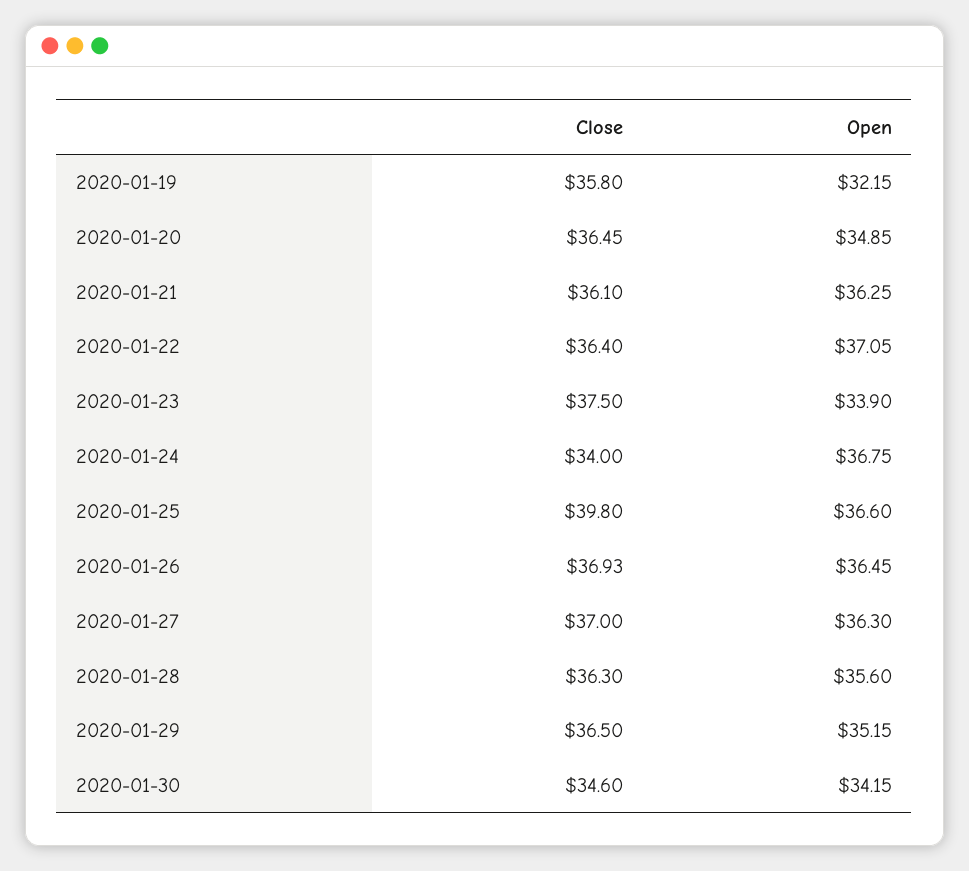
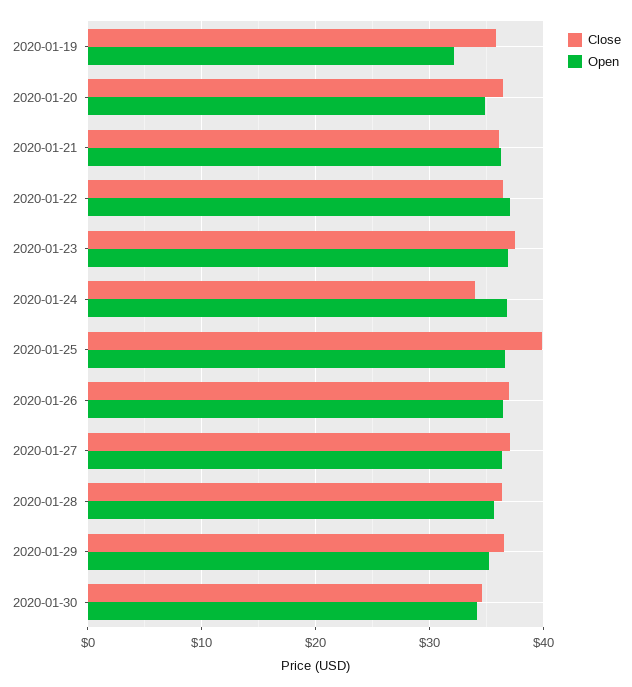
  {
    "Close": {
      "2020-01-19": 35.8,
      "2020-01-20": 36.45,
      "2020-01-21": 36.1,
      "2020-01-22": 36.4,
      "2020-01-23": 37.5,
      "2020-01-24": 34,
      "2020-01-25": 39.8,
      "2020-01-26": 36.93,
      "2020-01-27": 37,
      "2020-01-28": 36.3,
      "2020-01-29": 36.5,
      "2020-01-30": 34.6
    },
    "Open": {
      "2020-01-19": 32.15,
      "2020-01-20": 34.85,
      "2020-01-21": 36.25,
      "2020-01-22": 37.05,
-     "2020-01-23": 33.9,
+     "2020-01-23": 37,
      "2020-01-24": 36.75,
      "2020-01-25": 36.6,
      "2020-01-26": 36.45,
      "2020-01-27": 36.3,
      "2020-01-28": 35.6,
      "2020-01-29": 35.15,
      "2020-01-30": 34.15
    }
  }

